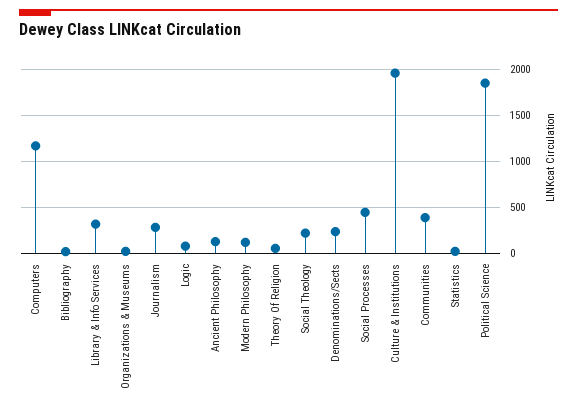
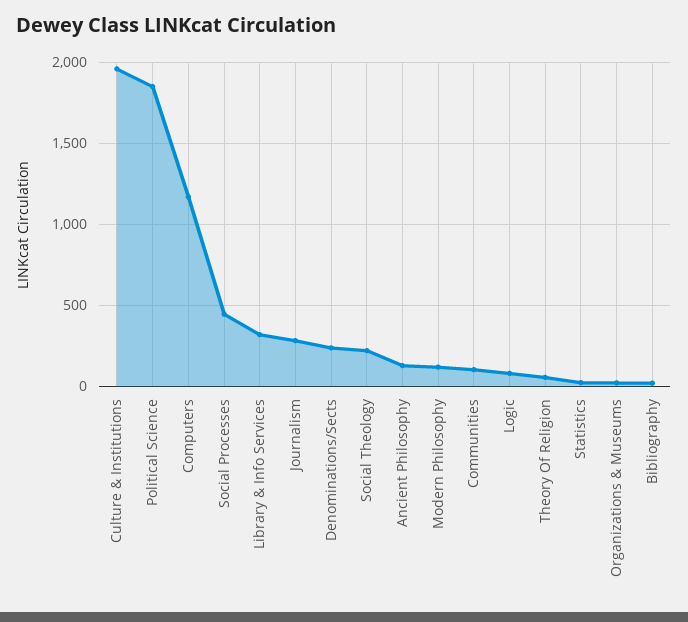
  {
    "Computers": 1150,
    "Bibliography": 0,
    "Library & Info Services": 300,
    "Organizations & Museums": 0,
    "Journalism": 300,
    "Logic": 100,
    "Ancient Philosophy": 150,
    "Modern Philosophy": 100,
    "Theory Of Religion": 50,
    "Social Theology": 200,
    "Denominations/Sects": 250,
    "Social Processes": 450,
    "Culture & Institutions": 1950,
-   "Communities": 400,
+   "Communities": 100,
    "Statistics": 0,
    "Political Science": 1850
  }

